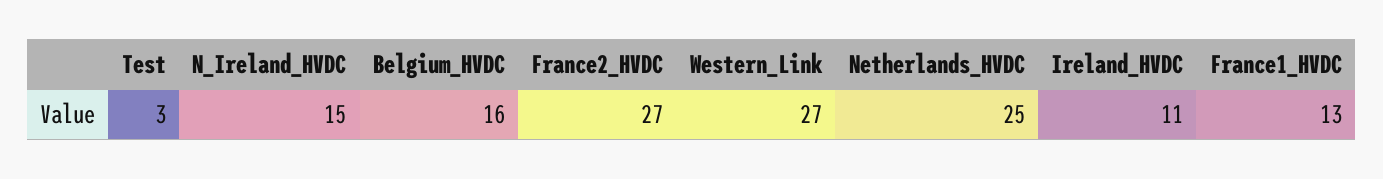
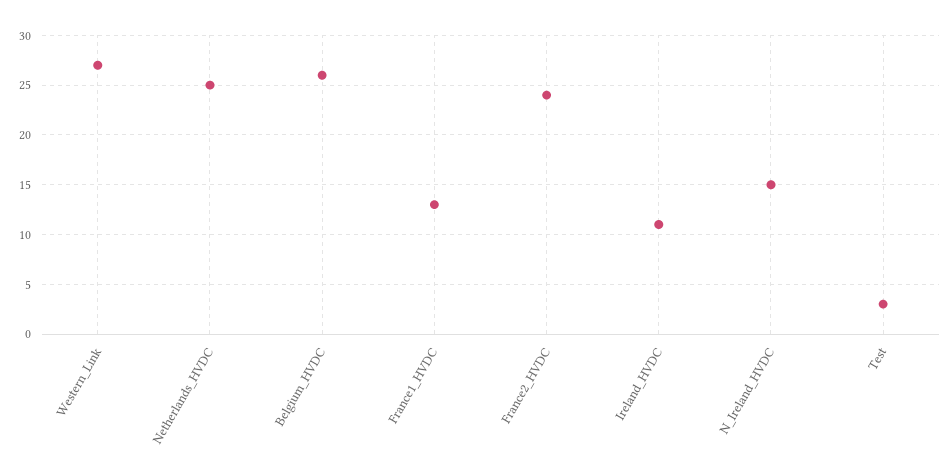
  {
    "Test": 3,
    "N_Ireland_HVDC": 15,
-   "Belgium_HVDC": 16,
+   "Belgium_HVDC": 26,
-   "France2_HVDC": 27,
+   "France2_HVDC": 24,
    "Western_Link": 27,
    "Netherlands_HVDC": 25,
    "Ireland_HVDC": 11,
    "France1_HVDC": 13
  }

